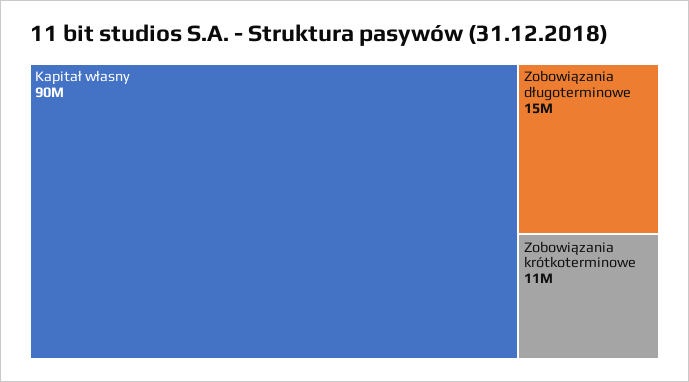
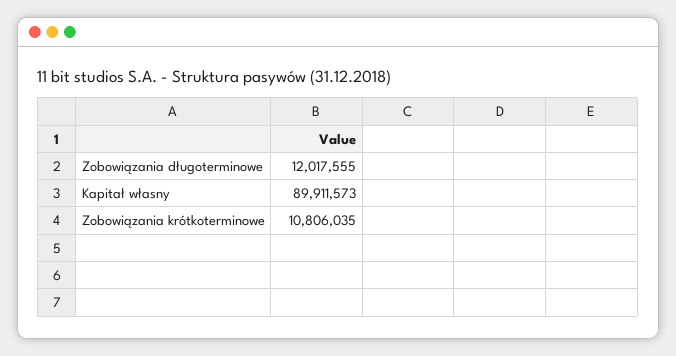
  {
    "Kapitał własny": 89911573,
-   "Zobowiązania długoterminowe": 15000000,
+   "Zobowiązania długoterminowe": 12017555,
    "Zobowiązania krótkoterminowe": 10806035
  }

